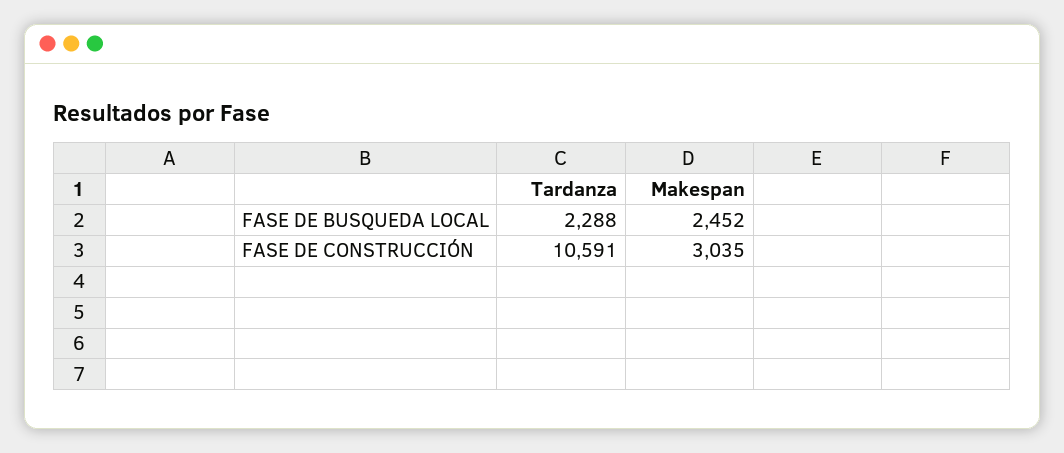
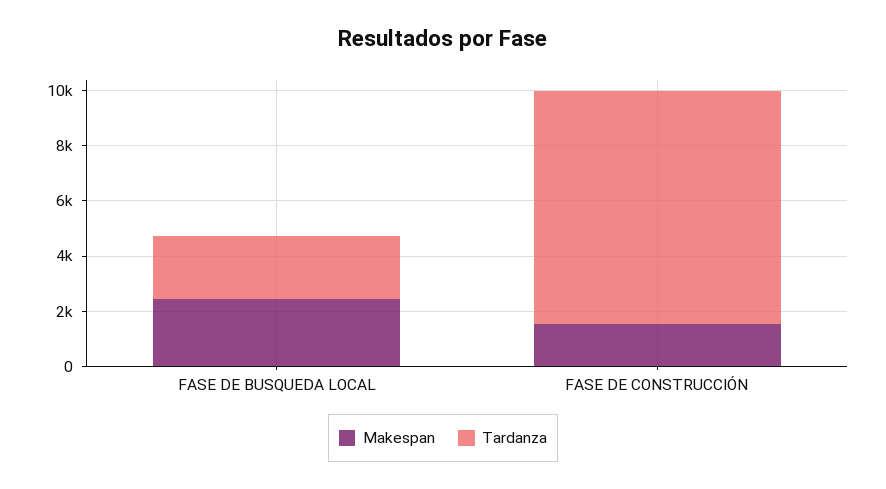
  {
    "Tardanza": {
      "FASE DE BUSQUEDA LOCAL": 2288,
-     "FASE DE CONSTRUCCIÓN": 10591
+     "FASE DE CONSTRUCCIÓN": 8500
    },
    "Makespan": {
      "FASE DE BUSQUEDA LOCAL": 2452,
-     "FASE DE CONSTRUCCIÓN": 3035
+     "FASE DE CONSTRUCCIÓN": 1500
    }
  }

